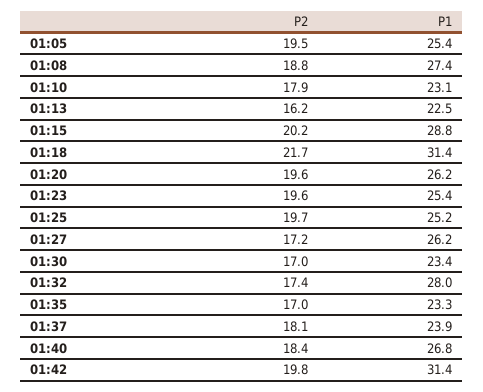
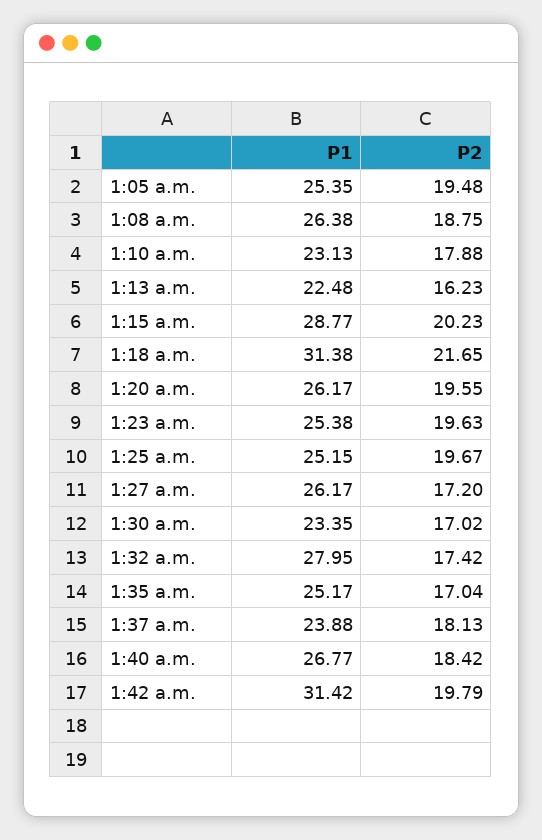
  {
    "P2": {
      "01:05": 19.48,
      "01:08": 18.75,
      "01:10": 17.88,
      "01:13": 16.23,
      "01:15": 20.23,
      "01:18": 21.65,
      "01:20": 19.55,
      "01:23": 19.63,
      "01:25": 19.67,
      "01:27": 17.2,
      "01:30": 17.02,
      "01:32": 17.42,
      "01:35": 17.04,
      "01:37": 18.13,
      "01:40": 18.42,
      "01:42": 19.79
    },
    "P1": {
      "01:05": 25.35,
-     "01:08": 27.4,
+     "01:08": 26.38,
      "01:10": 23.13,
      "01:13": 22.48,
      "01:15": 28.77,
      "01:18": 31.38,
      "01:20": 26.17,
      "01:23": 25.38,
      "01:25": 25.15,
      "01:27": 26.17,
      "01:30": 23.35,
      "01:32": 27.95,
-     "01:35": 23.3,
+     "01:35": 25.17,
      "01:37": 23.88,
      "01:40": 26.77,
      "01:42": 31.42
    }
  }

